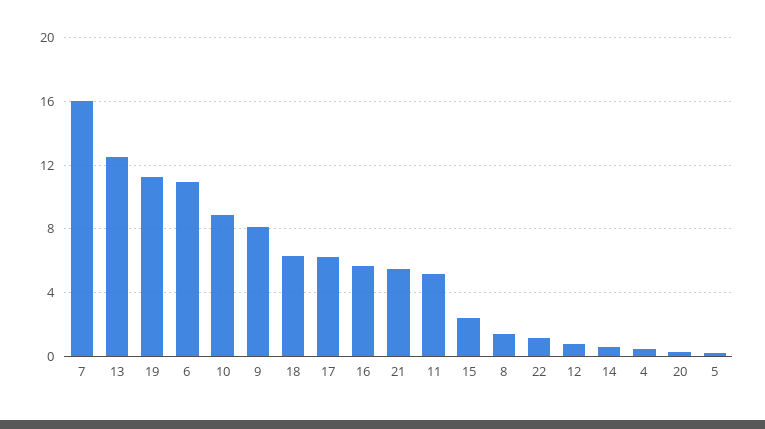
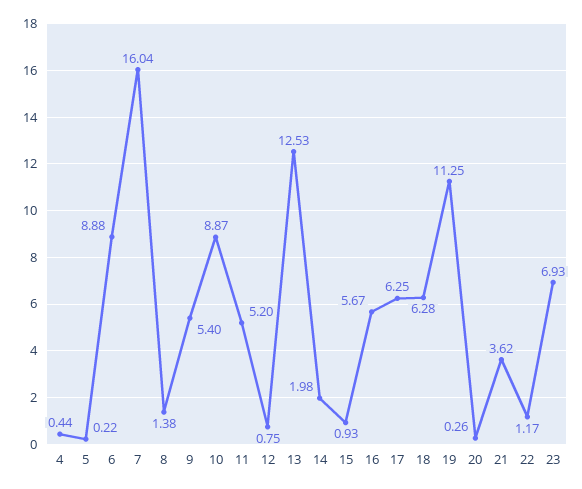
  {
    "7": 16.04,
    "13": 12.53,
    "19": 11.25,
-   "6": 11,
+   "6": 8.88,
    "10": 8.87,
-   "9": 8,
+   "9": 5.4,
    "18": 6.28,
    "17": 6.25,
    "16": 5.67,
-   "21": 5.5,
+   "21": 3.62,
    "11": 5.2,
-   "15": 2.5,
+   "15": 0.93,
    "8": 1.38,
    "22": 1.17,
    "12": 0.75,
-   "14": 0.5,
+   "14": 1.98,
    "4": 0.44,
    "20": 0.26,
-   "5": 0.22
+   "5": 0.22,
+   "23": 6.93
  }

